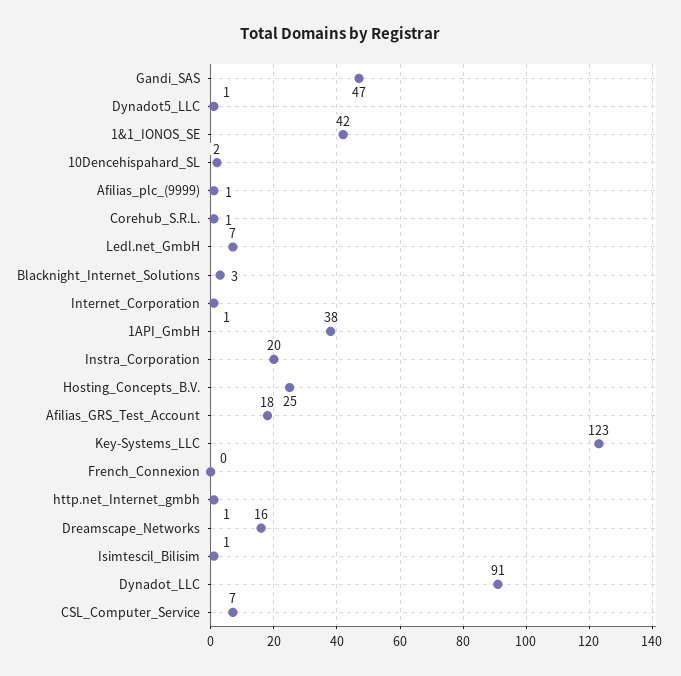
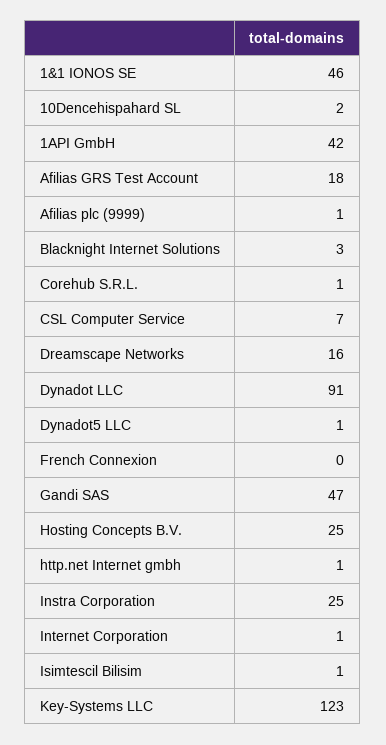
  {
    "Gandi_SAS": 47,
    "Dynadot5_LLC": 1,
-   "1&1_IONOS_SE": 42,
+   "1&1_IONOS_SE": 46,
    "10Dencehispahard_SL": 2,
    "Afilias_plc_(9999)": 1,
    "Corehub_S.R.L.": 1,
-   "Ledl.net_GmbH": 7,
    "Blacknight_Internet_Solutions": 3,
    "Internet_Corporation": 1,
-   "1API_GmbH": 38,
+   "1API_GmbH": 42,
-   "Instra_Corporation": 20,
+   "Instra_Corporation": 25,
    "Hosting_Concepts_B.V.": 25,
    "Afilias_GRS_Test_Account": 18,
    "Key-Systems_LLC": 123,
    "French_Connexion": 0,
    "http.net_Internet_gmbh": 1,
    "Dreamscape_Networks": 16,
    "Isimtescil_Bilisim": 1,
    "Dynadot_LLC": 91,
    "CSL_Computer_Service": 7
  }

